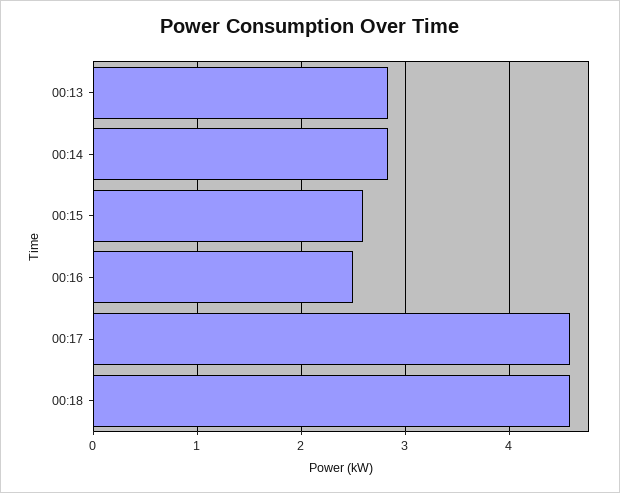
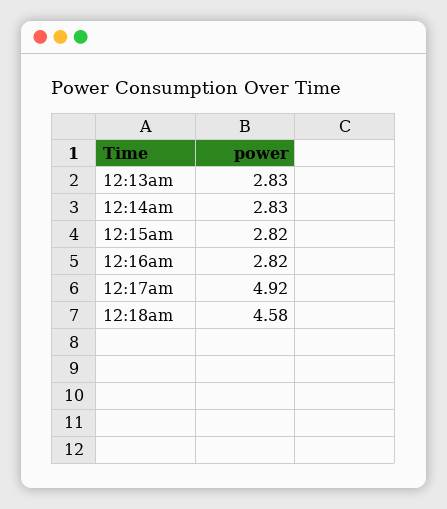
  {
    "00:13": 2.83,
    "00:14": 2.83,
-   "00:15": 2.6,
+   "00:15": 2.82,
-   "00:16": 2.5,
+   "00:16": 2.82,
-   "00:17": 4.6,
+   "00:17": 4.92,
    "00:18": 4.58
  }

